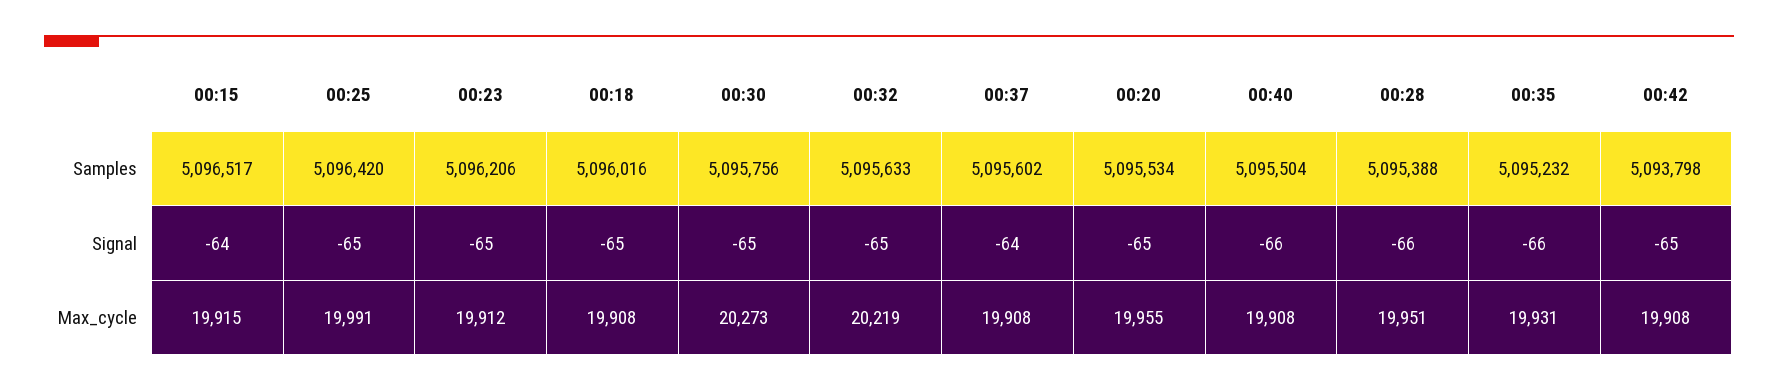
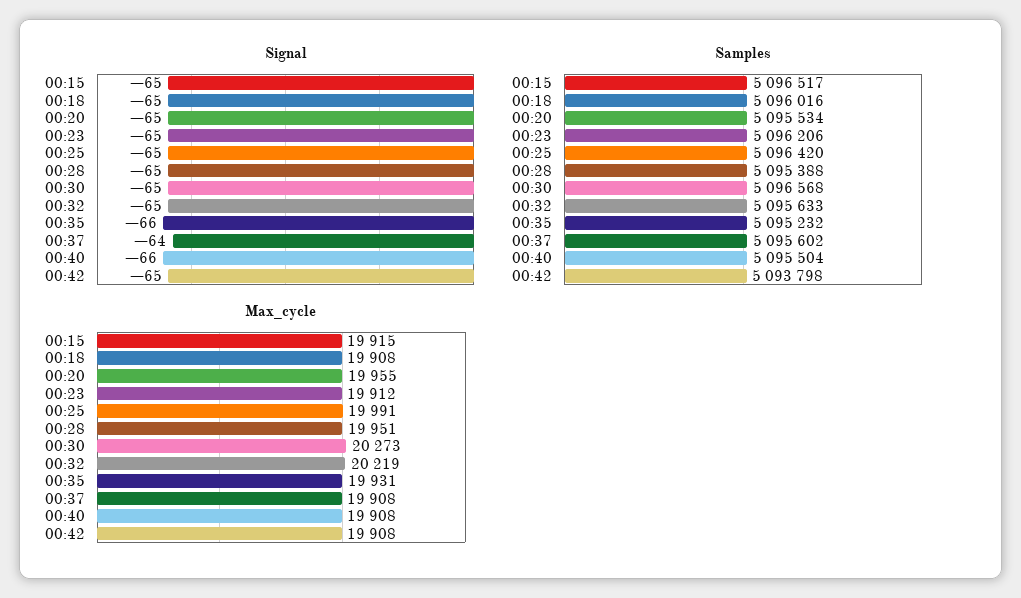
  {
    "Samples": {
      "00:15": 5096517,
      "00:25": 5096420,
      "00:23": 5096206,
      "00:18": 5096016,
-     "00:30": 5095756,
+     "00:30": 5096568,
      "00:32": 5095633,
      "00:37": 5095602,
      "00:20": 5095534,
      "00:40": 5095504,
      "00:28": 5095388,
      "00:35": 5095232,
      "00:42": 5093798
    },
    "Signal": {
-     "00:15": -64,
+     "00:15": -65,
      "00:25": -65,
      "00:23": -65,
      "00:18": -65,
      "00:30": -65,
      "00:32": -65,
      "00:37": -64,
      "00:20": -65,
      "00:40": -66,
-     "00:28": -66,
+     "00:28": -65,
      "00:35": -66,
      "00:42": -65
    },
    "Max_cycle": {
      "00:15": 19915,
      "00:25": 19991,
      "00:23": 19912,
      "00:18": 19908,
      "00:30": 20273,
      "00:32": 20219,
      "00:37": 19908,
      "00:20": 19955,
      "00:40": 19908,
      "00:28": 19951,
      "00:35": 19931,
      "00:42": 19908
    }
  }

